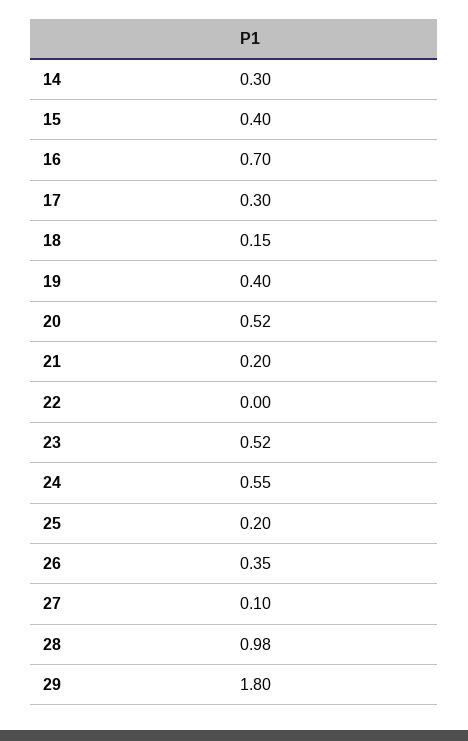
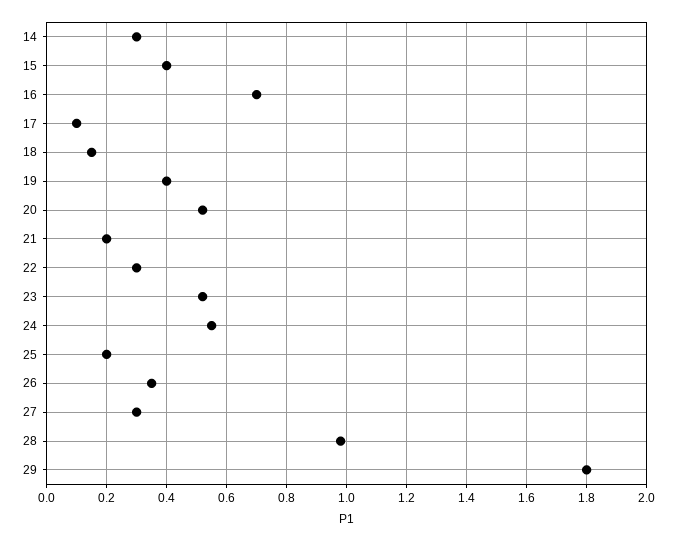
  {
    "14": 0.3,
    "15": 0.4,
    "16": 0.7,
-   "17": 0.3,
+   "17": 0.1,
    "18": 0.15,
    "19": 0.4,
    "20": 0.52,
    "21": 0.2,
-   "22": 0,
+   "22": 0.3,
    "23": 0.52,
    "24": 0.55,
    "25": 0.2,
    "26": 0.35,
-   "27": 0.1,
+   "27": 0.3,
    "28": 0.98,
    "29": 1.8
  }

